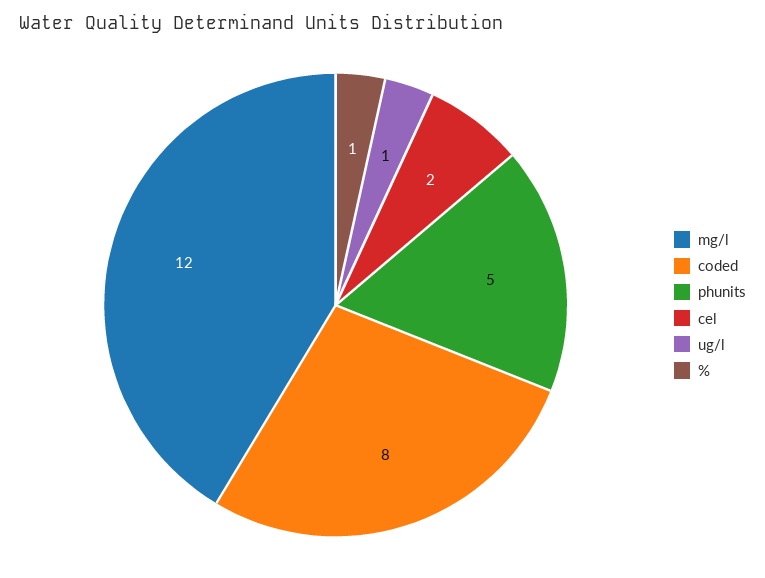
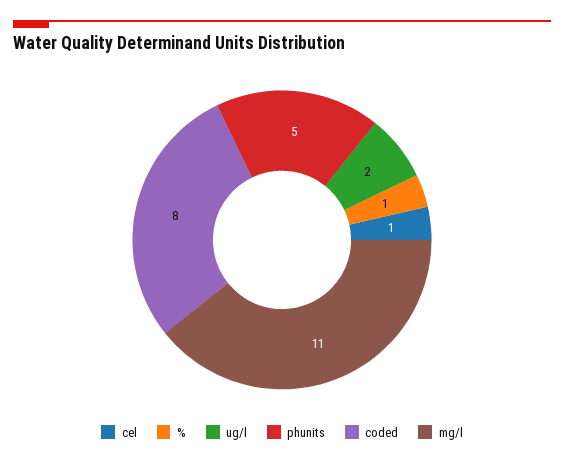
  {
-   "mg/l": 12,
+   "mg/l": 11,
    "coded": 8,
    "phunits": 5,
-   "cel": 2,
+   "cel": 1,
-   "ug/l": 1,
+   "ug/l": 2,
    "%": 1
  }

